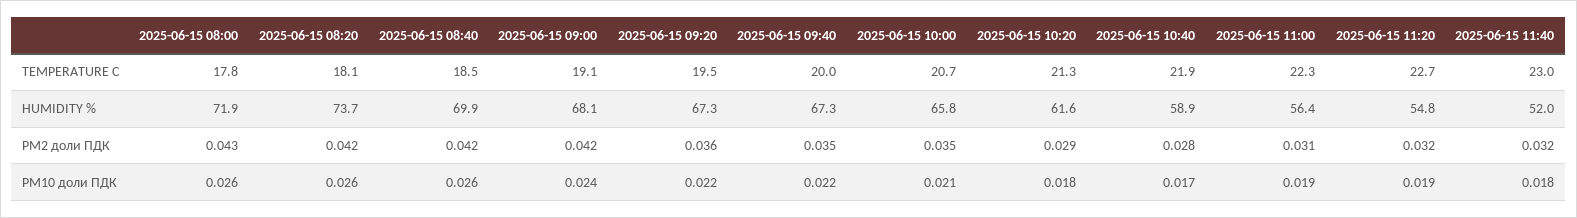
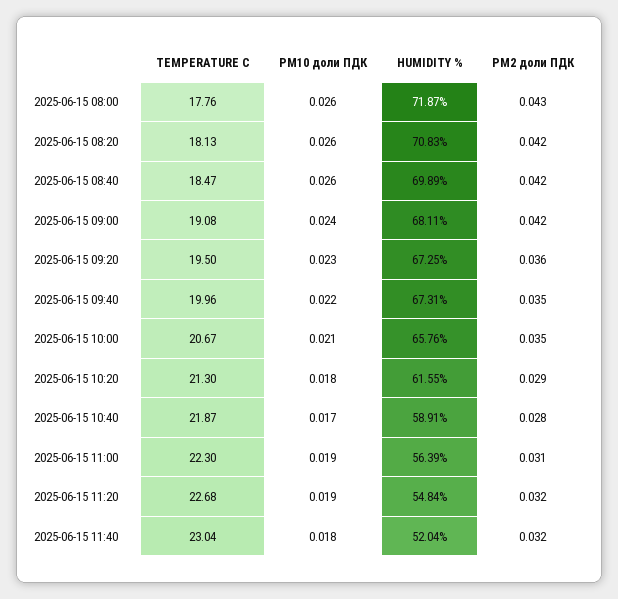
  {
    "2025-06-15 08:00": {
      "TEMPERATURE C": 17.76,
      "HUMIDITY %": 71.87,
      "PM2 доли ПДК": 0.043,
      "PM10 доли ПДК": 0.026
    },
    "2025-06-15 08:20": {
      "TEMPERATURE C": 18.13,
-     "HUMIDITY %": 73.7,
+     "HUMIDITY %": 70.83,
      "PM2 доли ПДК": 0.042,
      "PM10 доли ПДК": 0.026
    },
    "2025-06-15 08:40": {
      "TEMPERATURE C": 18.47,
      "HUMIDITY %": 69.89,
      "PM2 доли ПДК": 0.042,
      "PM10 доли ПДК": 0.026
    },
    "2025-06-15 09:00": {
      "TEMPERATURE C": 19.08,
      "HUMIDITY %": 68.11,
      "PM2 доли ПДК": 0.042,
      "PM10 доли ПДК": 0.024
    },
    "2025-06-15 09:20": {
      "TEMPERATURE C": 19.5,
      "HUMIDITY %": 67.25,
      "PM2 доли ПДК": 0.036,
-     "PM10 доли ПДК": 0.022
+     "PM10 доли ПДК": 0.023
    },
    "2025-06-15 09:40": {
      "TEMPERATURE C": 19.96,
      "HUMIDITY %": 67.31,
      "PM2 доли ПДК": 0.035,
      "PM10 доли ПДК": 0.022
    },
    "2025-06-15 10:00": {
      "TEMPERATURE C": 20.67,
      "HUMIDITY %": 65.76,
      "PM2 доли ПДК": 0.035,
      "PM10 доли ПДК": 0.021
    },
    "2025-06-15 10:20": {
      "TEMPERATURE C": 21.3,
      "HUMIDITY %": 61.55,
      "PM2 доли ПДК": 0.029,
      "PM10 доли ПДК": 0.018
    },
    "2025-06-15 10:40": {
      "TEMPERATURE C": 21.87,
      "HUMIDITY %": 58.91,
      "PM2 доли ПДК": 0.028,
      "PM10 доли ПДК": 0.017
    },
    "2025-06-15 11:00": {
      "TEMPERATURE C": 22.3,
      "HUMIDITY %": 56.39,
      "PM2 доли ПДК": 0.031,
      "PM10 доли ПДК": 0.019
    },
    "2025-06-15 11:20": {
      "TEMPERATURE C": 22.68,
      "HUMIDITY %": 54.84,
      "PM2 доли ПДК": 0.032,
      "PM10 доли ПДК": 0.019
    },
    "2025-06-15 11:40": {
      "TEMPERATURE C": 23.04,
      "HUMIDITY %": 52.04,
      "PM2 доли ПДК": 0.032,
      "PM10 доли ПДК": 0.018
    }
  }

